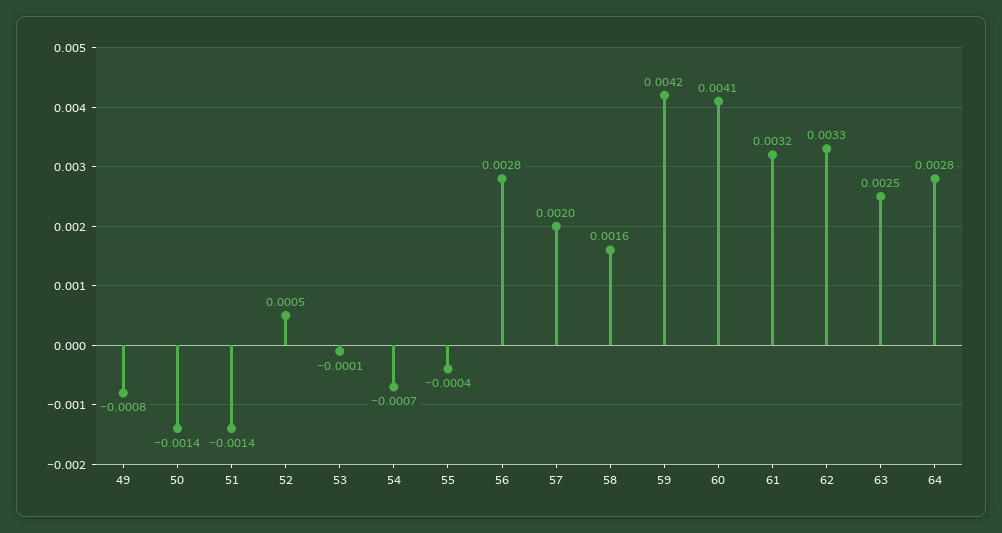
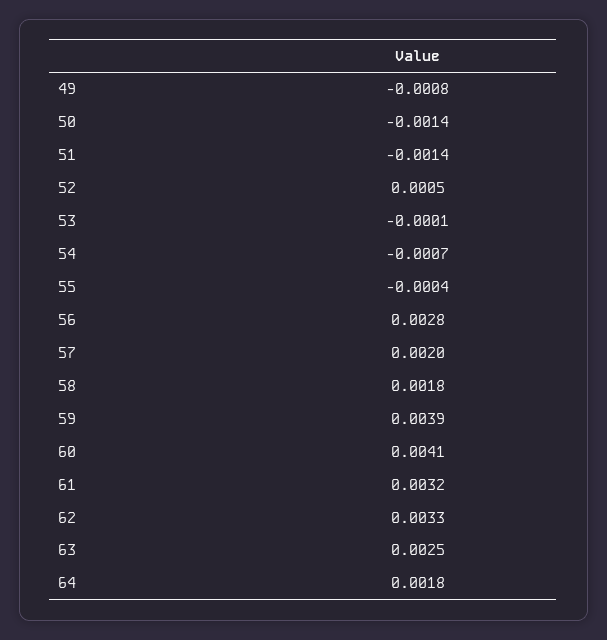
  {
    "49": -0.0008,
    "50": -0.0014,
    "51": -0.0014,
    "52": 0.0005,
    "53": -0.0001,
    "54": -0.0007,
    "55": -0.0004,
    "56": 0.0028,
    "57": 0.002,
-   "58": 0.0016,
+   "58": 0.0018,
-   "59": 0.0042,
+   "59": 0.0039,
    "60": 0.0041,
    "61": 0.0032,
    "62": 0.0033,
    "63": 0.0025,
-   "64": 0.0028
+   "64": 0.0018
  }

